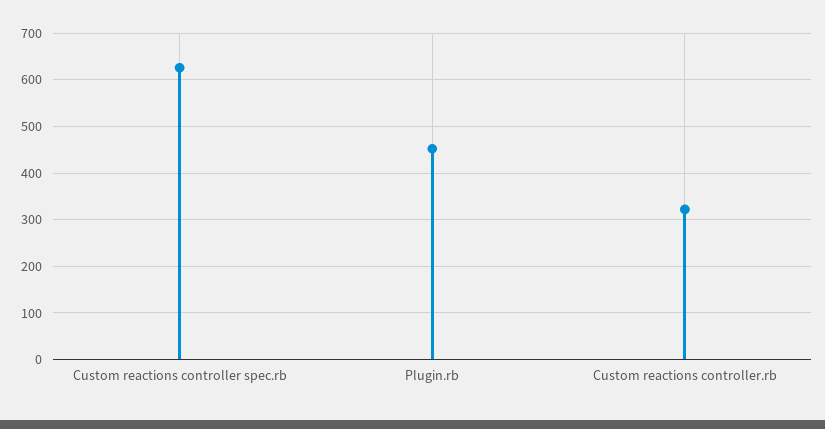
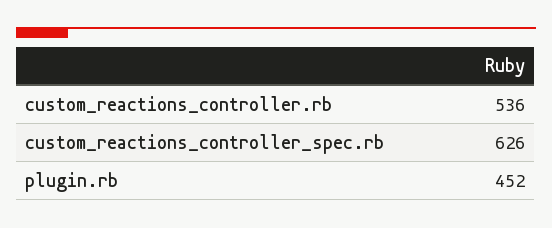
  {
    "Custom reactions controller spec.rb": 626,
    "Plugin.rb": 452,
-   "Custom reactions controller.rb": 320
+   "Custom reactions controller.rb": 536
  }

